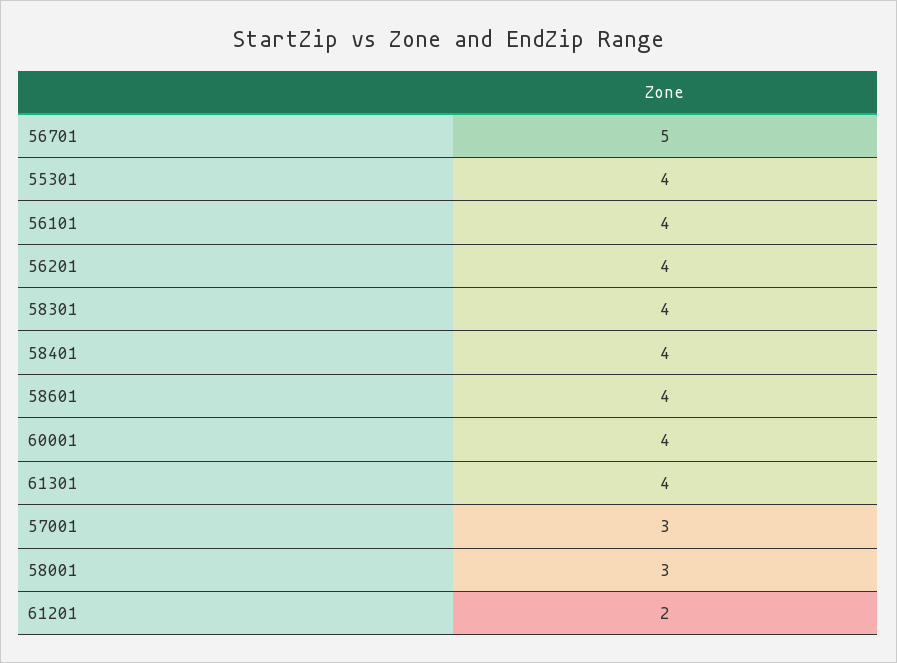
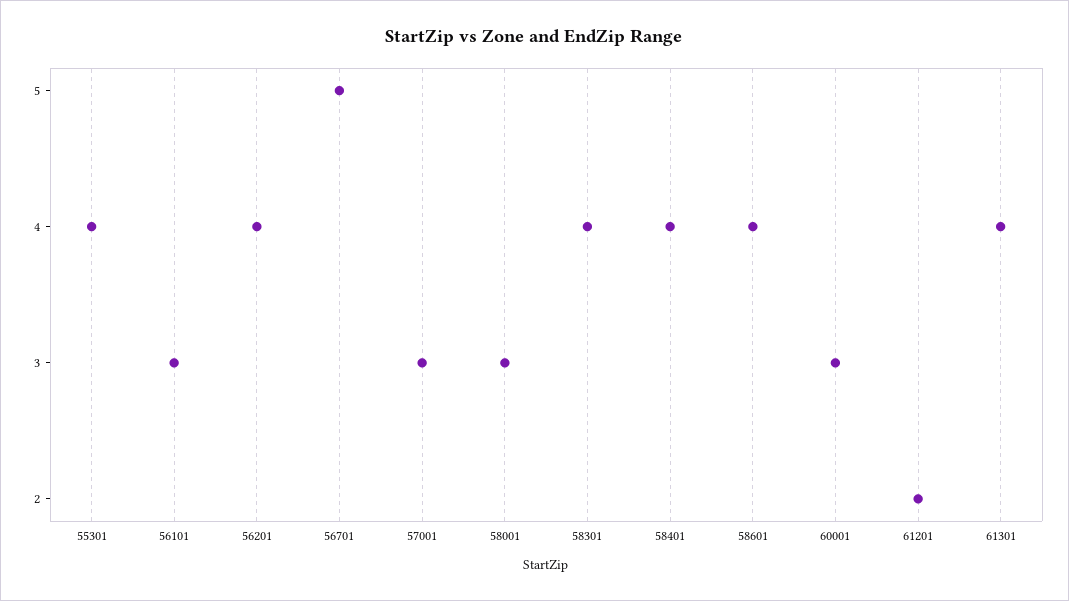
  {
    "56701": 5,
    "55301": 4,
-   "56101": 4,
+   "56101": 3,
    "56201": 4,
    "58301": 4,
    "58401": 4,
    "58601": 4,
-   "60001": 4,
+   "60001": 3,
    "61301": 4,
    "57001": 3,
    "58001": 3,
    "61201": 2
  }

